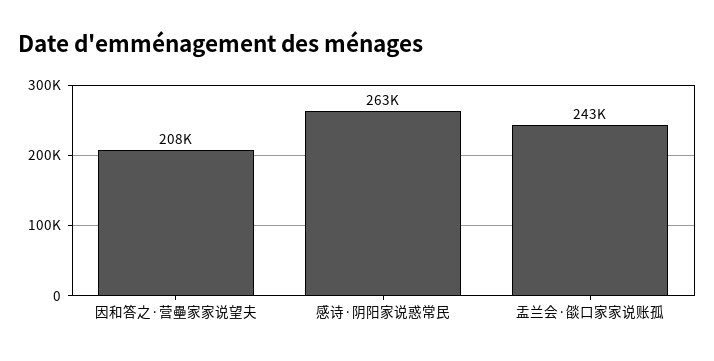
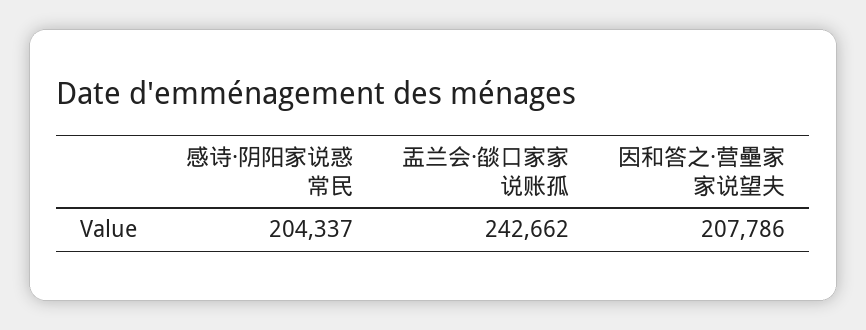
  {
    "因和答之·营壘家家说望夫": 207786,
-   "感诗·阴阳家说惑常民": 263000,
+   "感诗·阴阳家说惑常民": 204337,
    "盂兰会·燄口家家说账孤": 242662
  }

